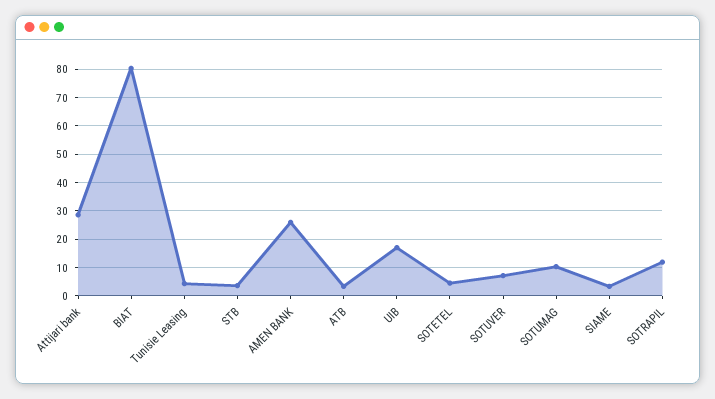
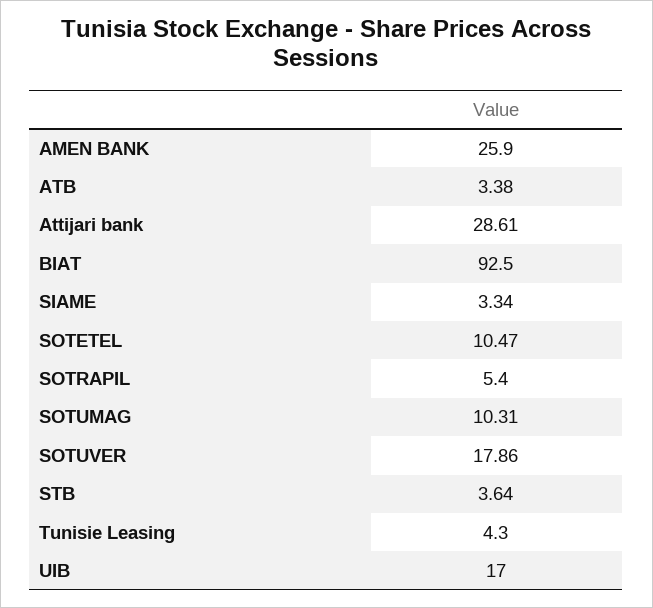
  {
    "Attijari bank": 28.61,
-   "BIAT": 80,
+   "BIAT": 92.5,
    "Tunisie Leasing": 4.3,
    "STB": 3.64,
    "AMEN BANK": 25.9,
    "ATB": 3.38,
    "UIB": 17,
-   "SOTETEL": 5,
+   "SOTETEL": 10.47,
-   "SOTUVER": 7.5,
+   "SOTUVER": 17.86,
    "SOTUMAG": 10.31,
    "SIAME": 3.34,
-   "SOTRAPIL": 12.5
+   "SOTRAPIL": 5.4
  }

